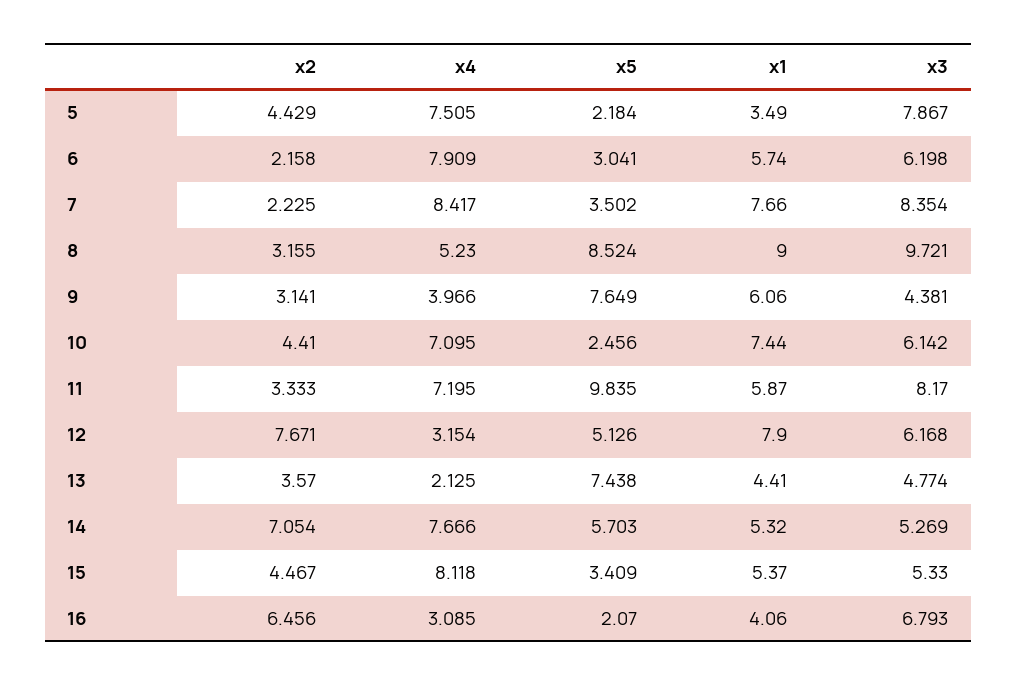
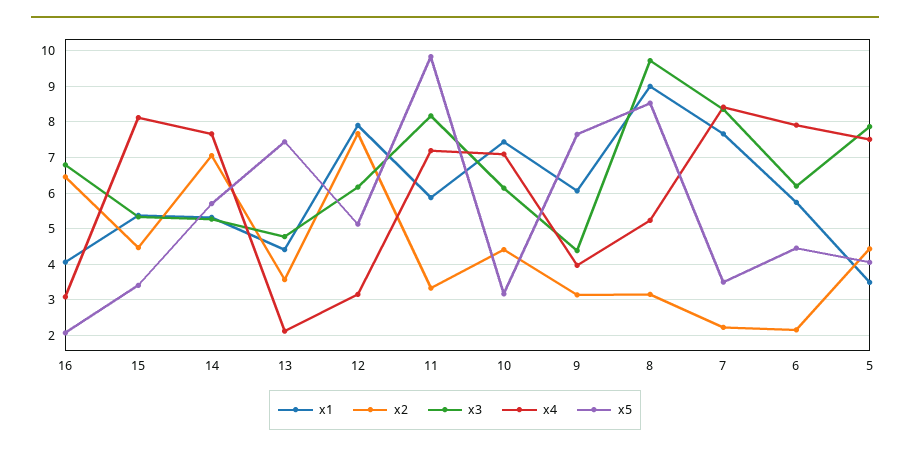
  {
    "x2": {
      "5": 4.429,
      "6": 2.158,
      "7": 2.225,
      "8": 3.155,
      "9": 3.141,
      "10": 4.41,
      "11": 3.333,
      "12": 7.671,
      "13": 3.57,
      "14": 7.054,
      "15": 4.467,
      "16": 6.456
    },
    "x4": {
      "5": 7.505,
      "6": 7.909,
      "7": 8.417,
      "8": 5.23,
      "9": 3.966,
      "10": 7.095,
      "11": 7.195,
      "12": 3.154,
      "13": 2.125,
      "14": 7.666,
      "15": 8.118,
      "16": 3.085
    },
    "x5": {
-     "5": 2.184,
+     "5": 4,
-     "6": 3.041,
+     "6": 4.4,
      "7": 3.502,
      "8": 8.524,
      "9": 7.649,
-     "10": 2.456,
+     "10": 3.2,
      "11": 9.835,
      "12": 5.126,
      "13": 7.438,
      "14": 5.703,
      "15": 3.409,
      "16": 2.07
    },
    "x1": {
      "5": 3.49,
      "6": 5.74,
      "7": 7.66,
      "8": 9,
      "9": 6.06,
      "10": 7.44,
      "11": 5.87,
      "12": 7.9,
      "13": 4.41,
      "14": 5.32,
      "15": 5.37,
      "16": 4.06
    },
    "x3": {
      "5": 7.867,
      "6": 6.198,
      "7": 8.354,
      "8": 9.721,
      "9": 4.381,
      "10": 6.142,
      "11": 8.17,
      "12": 6.168,
      "13": 4.774,
      "14": 5.269,
      "15": 5.33,
      "16": 6.793
    }
  }

